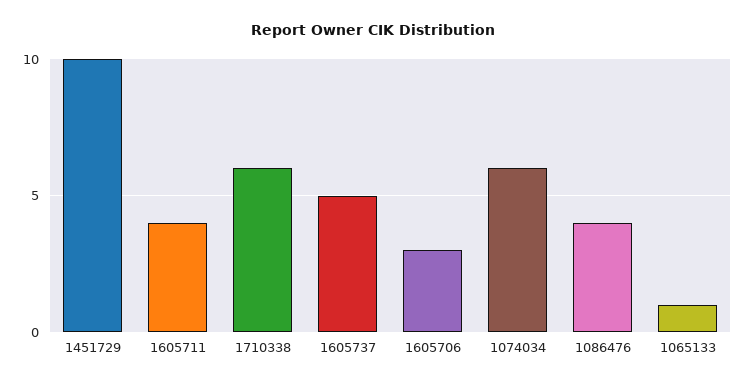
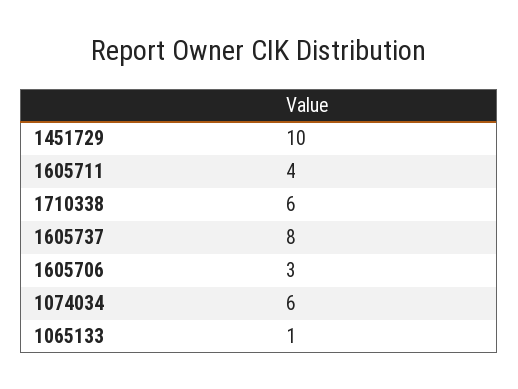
  {
    "1451729": 10,
    "1605711": 4,
    "1710338": 6,
-   "1605737": 5,
+   "1605737": 8,
    "1605706": 3,
    "1074034": 6,
-   "1086476": 4,
    "1065133": 1
  }

